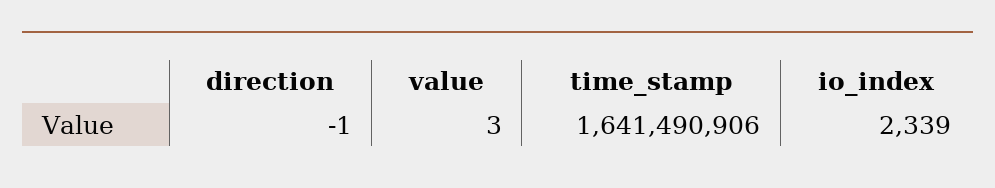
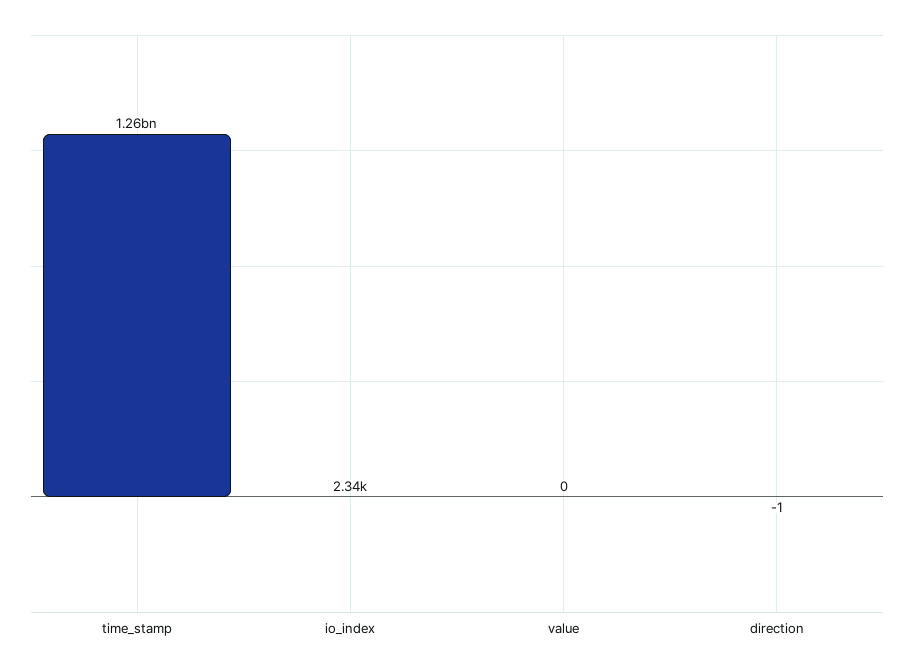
  {
    "direction": -1,
-   "value": 3,
+   "value": 0,
-   "time_stamp": 1641490906,
+   "time_stamp": 1260000000,
    "io_index": 2339
  }

